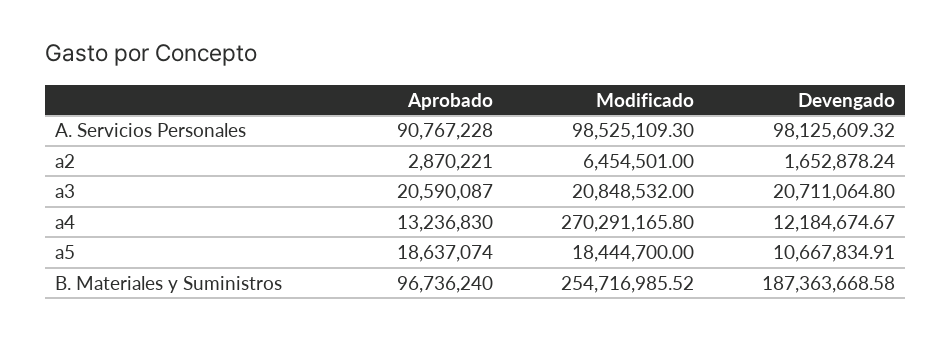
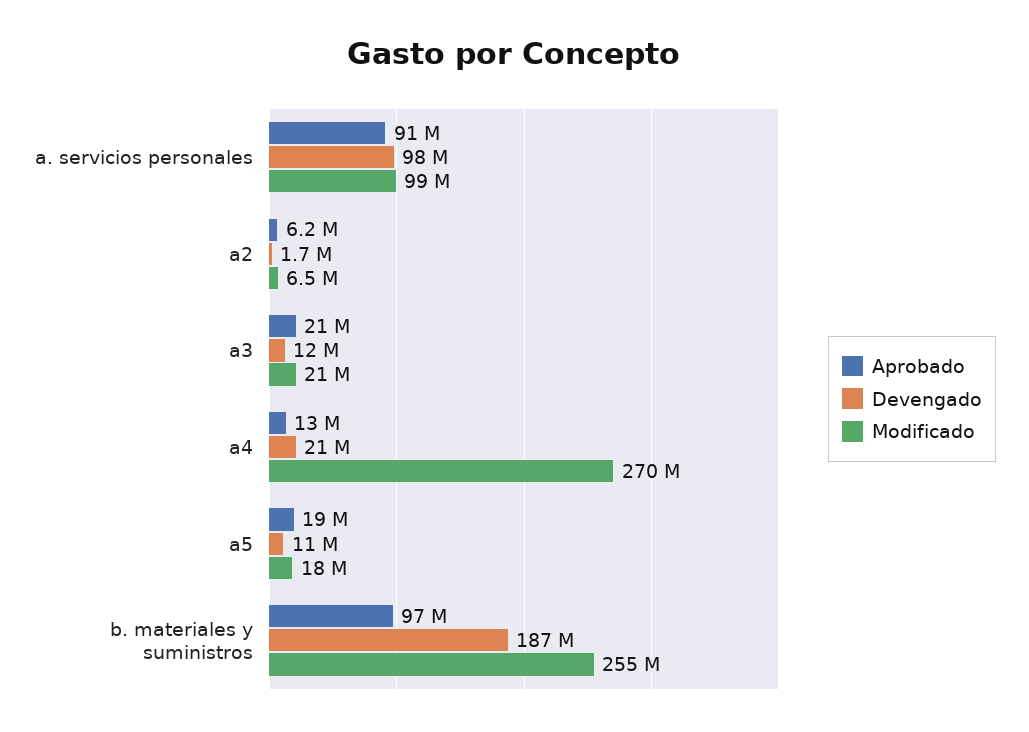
  {
    "Aprobado": {
      "A. Servicios Personales": 90767228,
-     "a2": 2870221,
+     "a2": 6200000,
      "a3": 20590087,
      "a4": 13236830,
      "a5": 18637074,
      "B. Materiales y Suministros": 96736240
    },
    "Modificado": {
      "A. Servicios Personales": 98525109.3,
      "a2": 6454501,
      "a3": 20848532,
      "a4": 270291165.8,
      "a5": 18444700,
      "B. Materiales y Suministros": 254716985.52
    },
    "Devengado": {
      "A. Servicios Personales": 98125609.32,
      "a2": 1652878.24,
-     "a3": 20711064.8,
+     "a3": 12000000,
-     "a4": 12184674.67,
+     "a4": 21000000,
      "a5": 10667834.91,
      "B. Materiales y Suministros": 187363668.58
    }
  }

